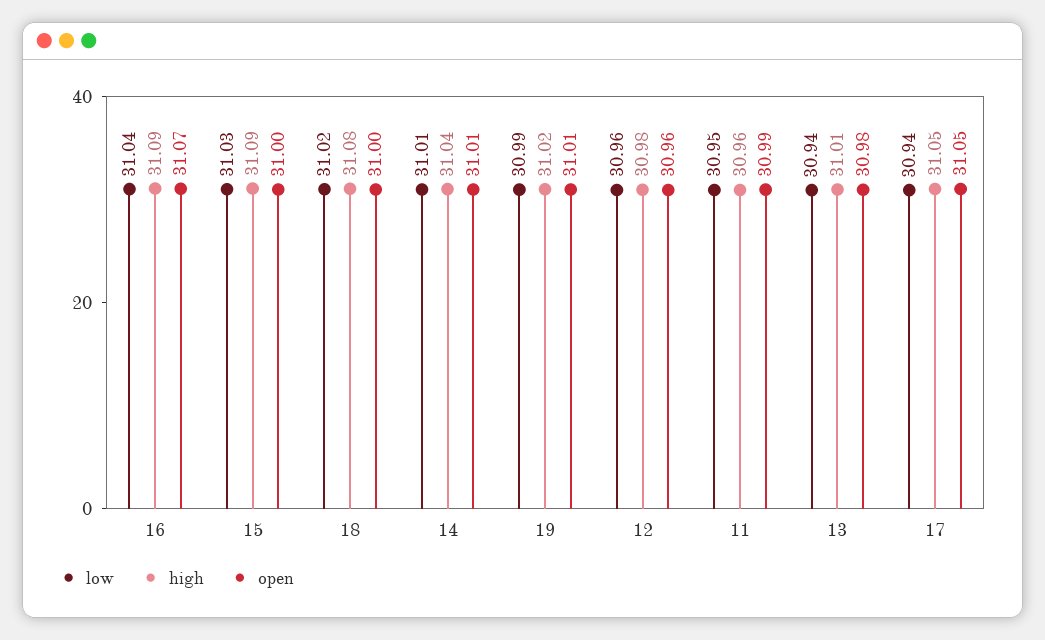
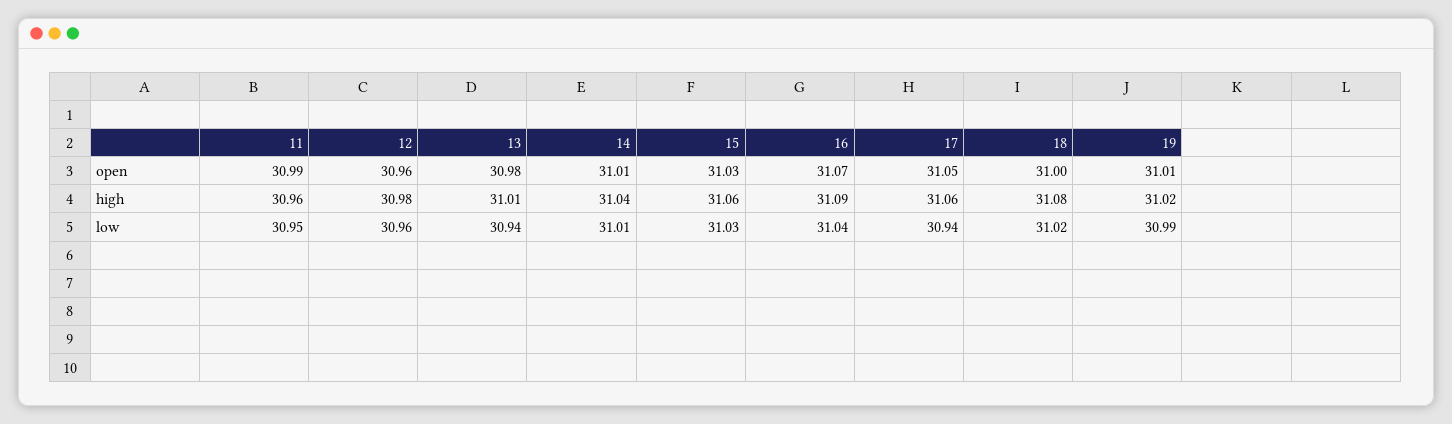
  {
    "low": {
      "16": 31.04,
      "15": 31.03,
      "18": 31.02,
      "14": 31.01,
      "19": 30.99,
      "12": 30.96,
      "11": 30.95,
      "13": 30.94,
      "17": 30.94
    },
    "high": {
      "16": 31.09,
-     "15": 31.09,
+     "15": 31.06,
      "18": 31.08,
      "14": 31.04,
      "19": 31.02,
      "12": 30.98,
      "11": 30.96,
      "13": 31.01,
-     "17": 31.05
+     "17": 31.06
    },
    "open": {
      "16": 31.07,
-     "15": 31,
+     "15": 31.03,
      "18": 31,
      "14": 31.01,
      "19": 31.01,
      "12": 30.96,
      "11": 30.99,
      "13": 30.98,
      "17": 31.05
    }
  }

